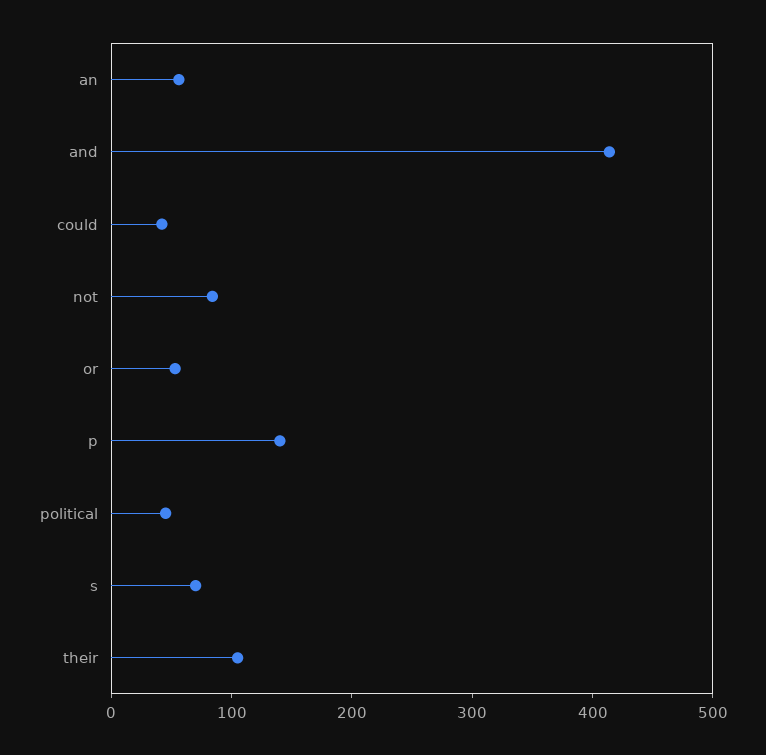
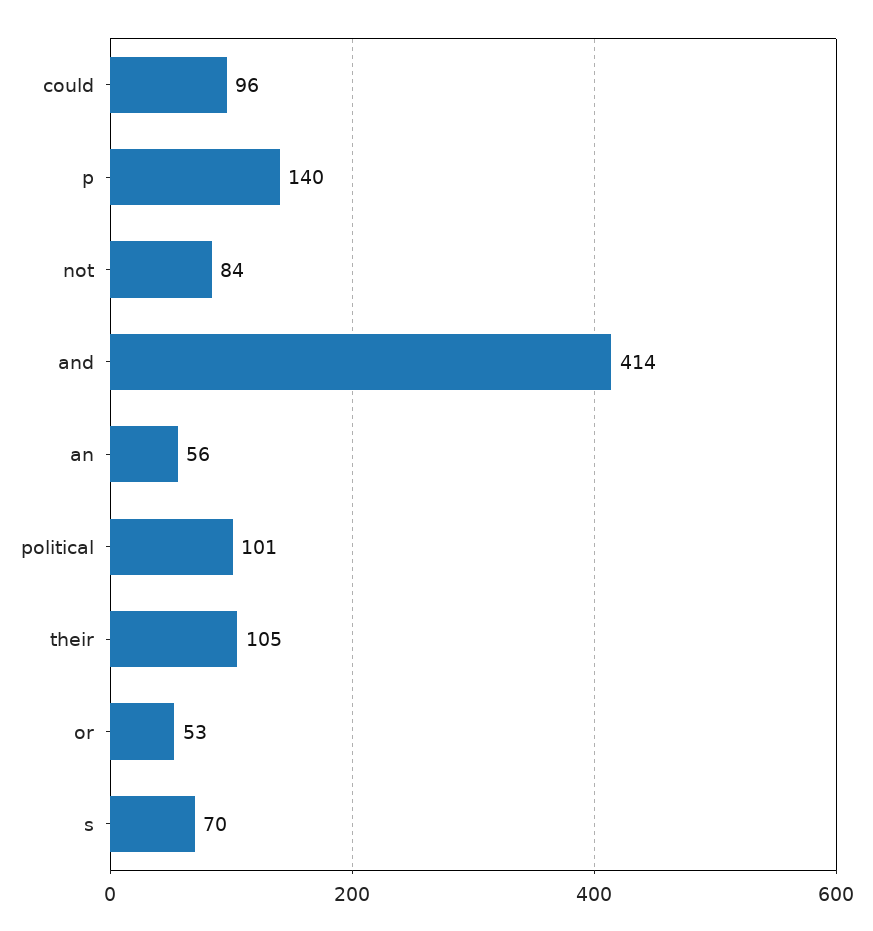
  {
    "an": 56,
    "and": 414,
-   "could": 40,
+   "could": 96,
    "not": 84,
    "or": 53,
    "p": 140,
-   "political": 40,
+   "political": 101,
    "s": 70,
    "their": 105
  }

